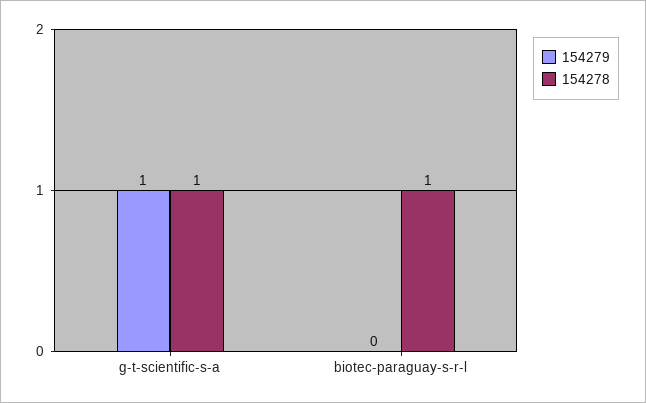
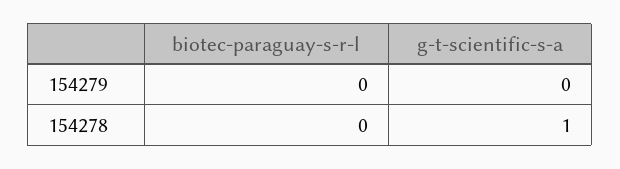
  {
    "154279": {
-     "g-t-scientific-s-a": 1,
+     "g-t-scientific-s-a": 0,
      "biotec-paraguay-s-r-l": 0
    },
    "154278": {
      "g-t-scientific-s-a": 1,
-     "biotec-paraguay-s-r-l": 1
+     "biotec-paraguay-s-r-l": 0
    }
  }

